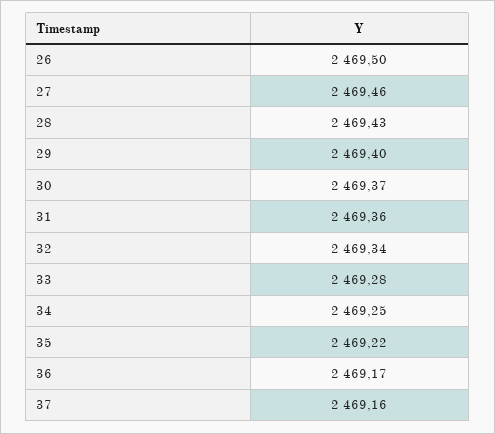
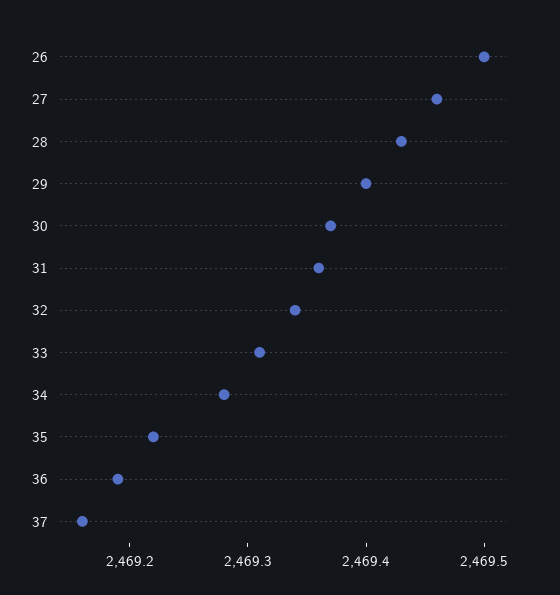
  {
    "26": 2469.5,
    "27": 2469.46,
    "28": 2469.43,
    "29": 2469.4,
    "30": 2469.37,
    "31": 2469.36,
    "32": 2469.34,
-   "33": 2469.28,
+   "33": 2469.31,
-   "34": 2469.25,
+   "34": 2469.28,
    "35": 2469.22,
-   "36": 2469.17,
+   "36": 2469.19,
    "37": 2469.16
  }

